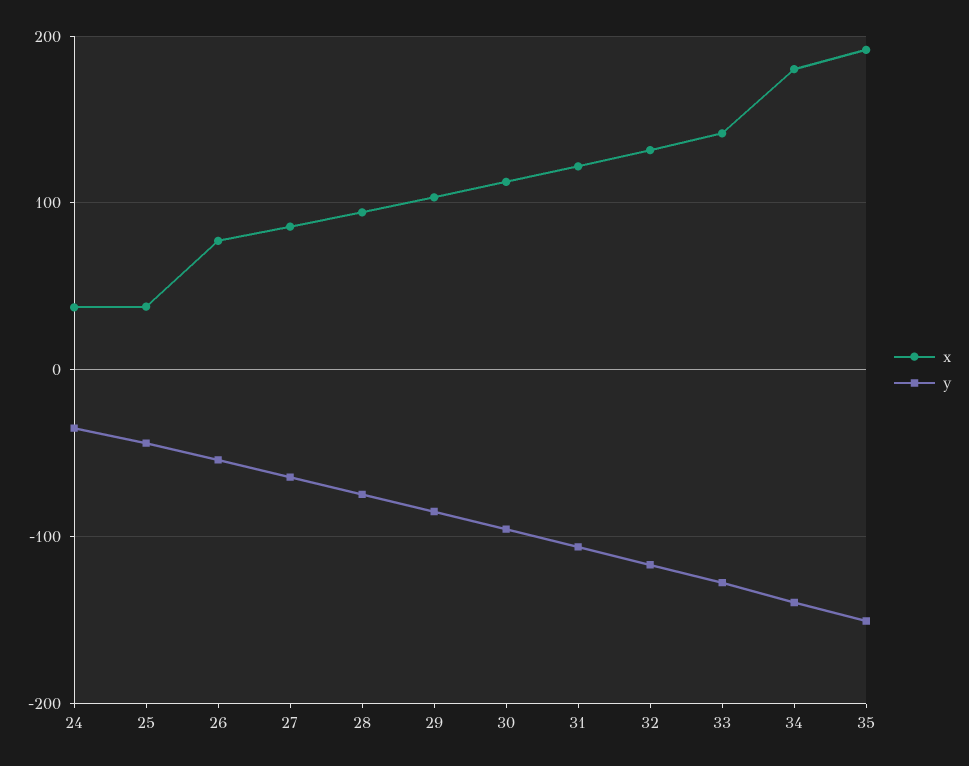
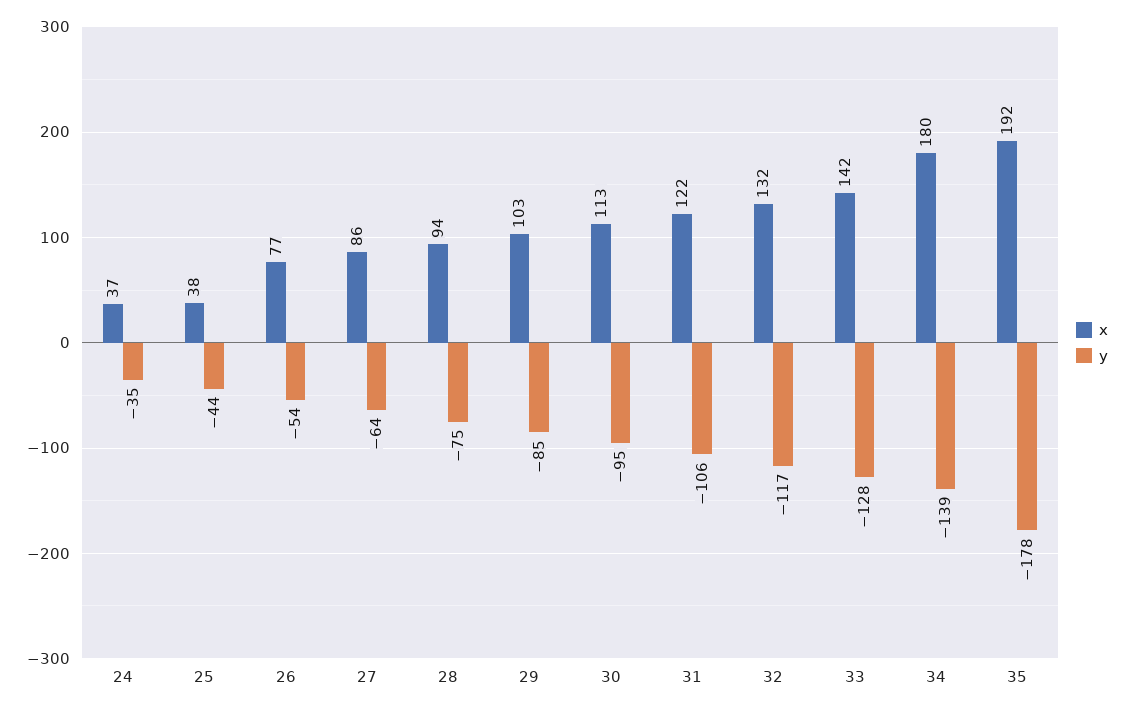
  {
    "x": {
      "24": 37,
      "25": 38,
      "26": 77,
      "27": 86,
      "28": 94,
      "29": 103,
      "30": 113,
      "31": 122,
      "32": 132,
      "33": 142,
      "34": 180,
      "35": 192
    },
    "y": {
      "24": -35,
      "25": -44,
      "26": -54,
      "27": -64,
      "28": -75,
      "29": -85,
      "30": -95,
      "31": -106,
      "32": -117,
      "33": -128,
      "34": -139,
-     "35": -150
+     "35": -178
    }
  }

